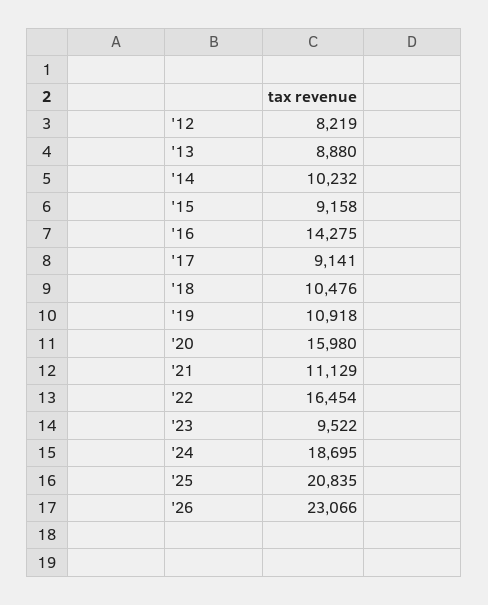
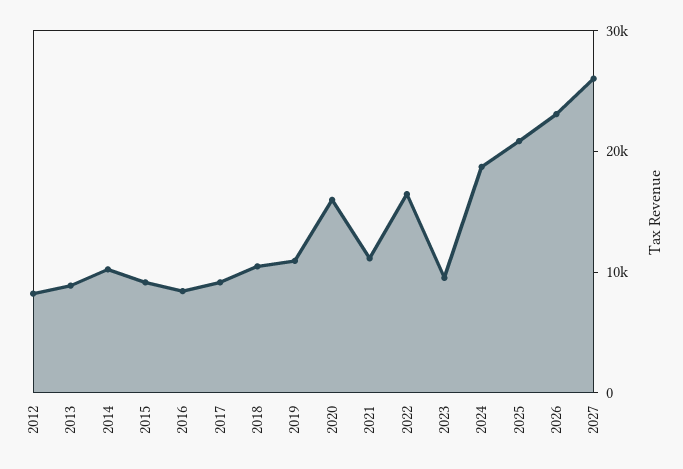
  {
    "'12": 8219,
    "'13": 8880,
    "'14": 10232,
    "'15": 9158,
-   "'16": 14275,
+   "'16": 8000,
    "'17": 9141,
    "'18": 10476,
    "'19": 10918,
    "'20": 15980,
    "'21": 11129,
    "'22": 16454,
    "'23": 9522,
    "'24": 18695,
    "'25": 20835,
-   "'26": 23066
+   "'26": 23066,
+   "2027": 26000
  }

